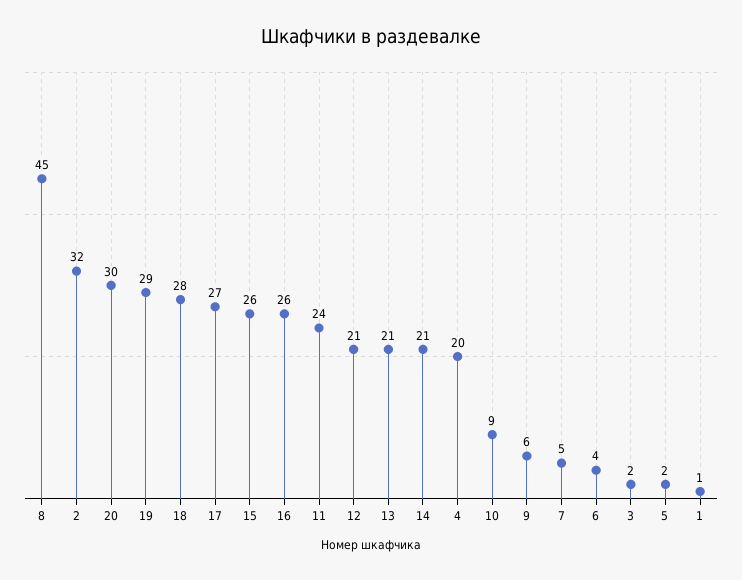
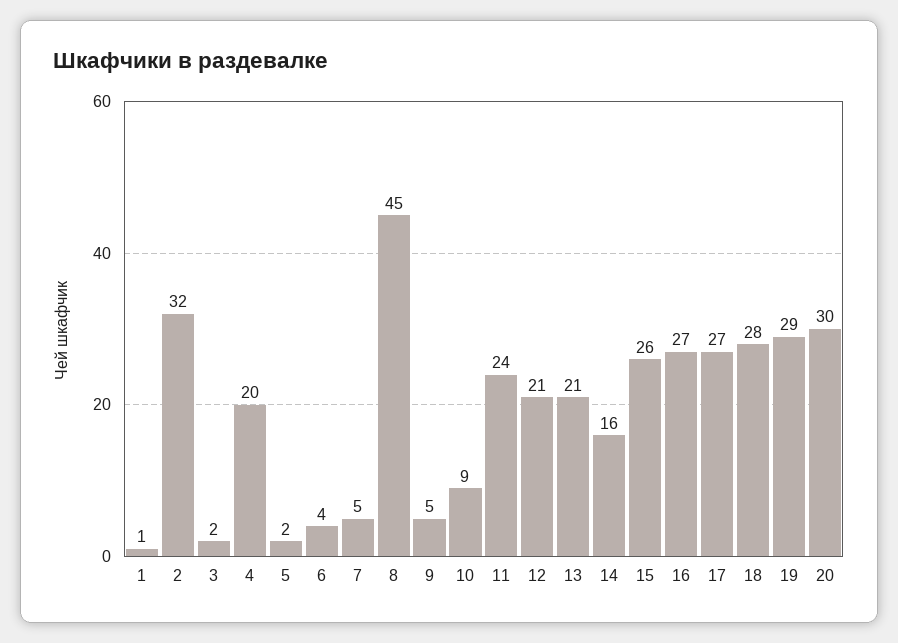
  {
    "8": 45,
    "2": 32,
    "20": 30,
    "19": 29,
    "18": 28,
    "17": 27,
    "15": 26,
-   "16": 26,
+   "16": 27,
    "11": 24,
    "12": 21,
    "13": 21,
-   "14": 21,
+   "14": 16,
    "4": 20,
    "10": 9,
-   "9": 6,
+   "9": 5,
    "7": 5,
    "6": 4,
    "3": 2,
    "5": 2,
    "1": 1
  }

